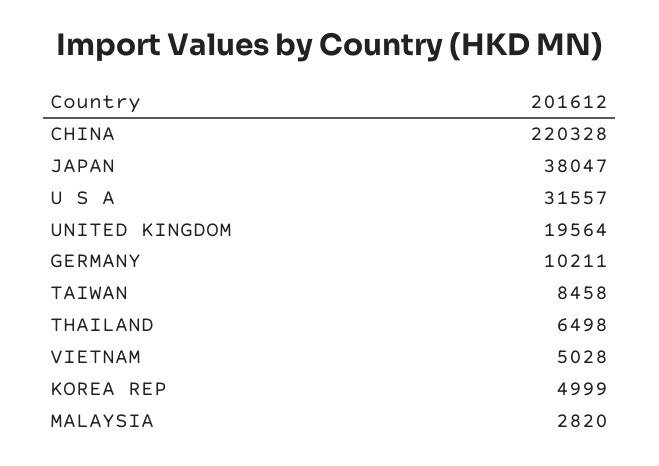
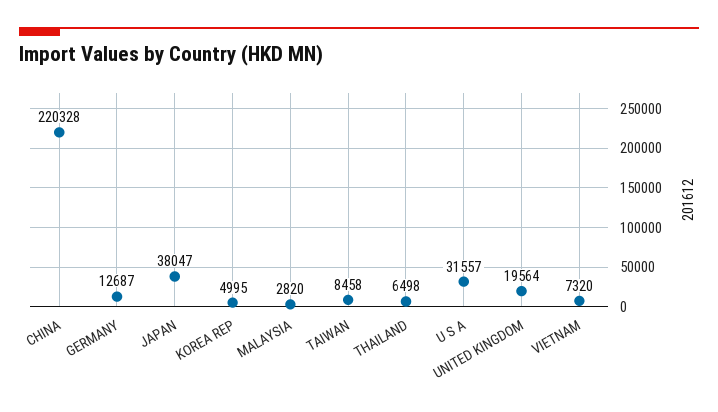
  {
    "CHINA": 220328,
    "JAPAN": 38047,
    "U S A": 31557,
    "UNITED KINGDOM": 19564,
-   "GERMANY": 10211,
+   "GERMANY": 12687,
    "TAIWAN": 8458,
    "THAILAND": 6498,
-   "VIETNAM": 5028,
+   "VIETNAM": 7320,
-   "KOREA REP": 4999,
+   "KOREA REP": 4995,
    "MALAYSIA": 2820
  }

